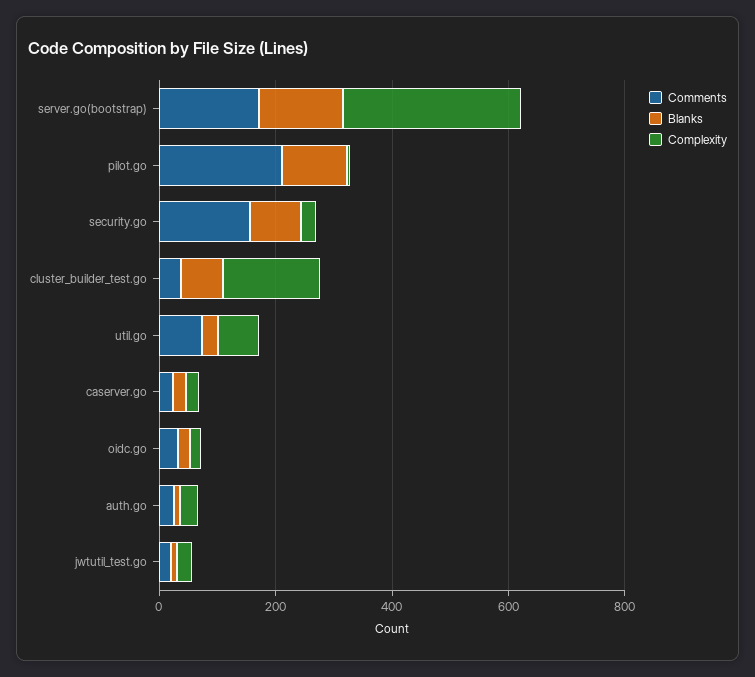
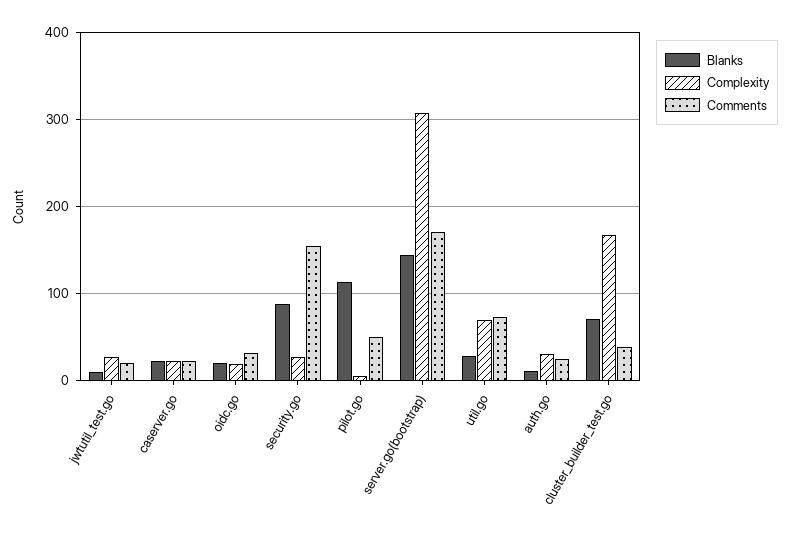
  {
    "Comments": {
      "server.go(bootstrap)": 170,
-     "pilot.go": 200,
+     "pilot.go": 50,
      "security.go": 160,
      "cluster_builder_test.go": 40,
      "util.go": 70,
      "caserver.go": 20,
      "oidc.go": 30,
      "auth.go": 30,
      "jwtutil_test.go": 20
    },
    "Blanks": {
      "server.go(bootstrap)": 140,
      "pilot.go": 110,
      "security.go": 90,
      "cluster_builder_test.go": 70,
      "util.go": 30,
      "caserver.go": 20,
      "oidc.go": 20,
      "auth.go": 10,
      "jwtutil_test.go": 10
    },
    "Complexity": {
      "server.go(bootstrap)": 310,
      "pilot.go": 10,
      "security.go": 30,
      "cluster_builder_test.go": 170,
      "util.go": 70,
      "caserver.go": 20,
      "oidc.go": 20,
      "auth.go": 30,
      "jwtutil_test.go": 30
    }
  }

